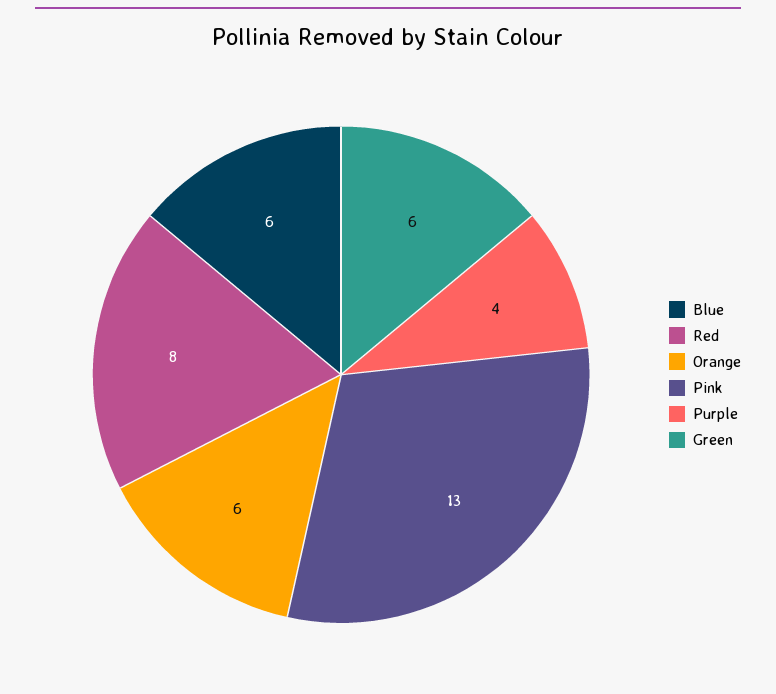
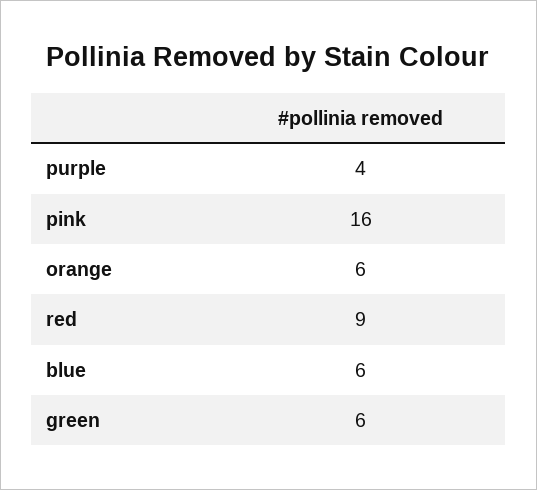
  {
    "Blue": 6,
-   "Red": 8,
+   "Red": 9,
    "Orange": 6,
-   "Pink": 13,
+   "Pink": 16,
    "Purple": 4,
    "Green": 6
  }

